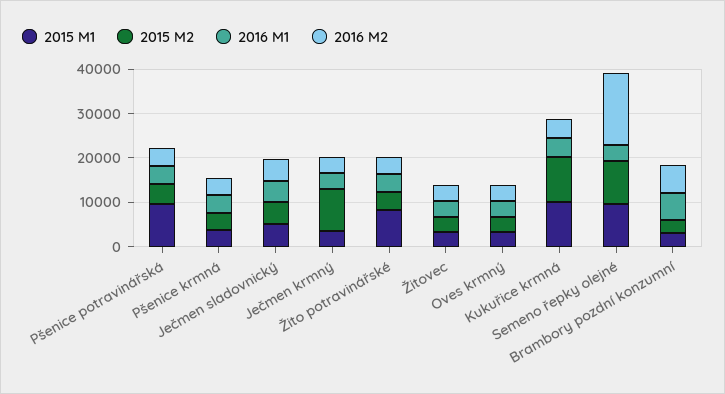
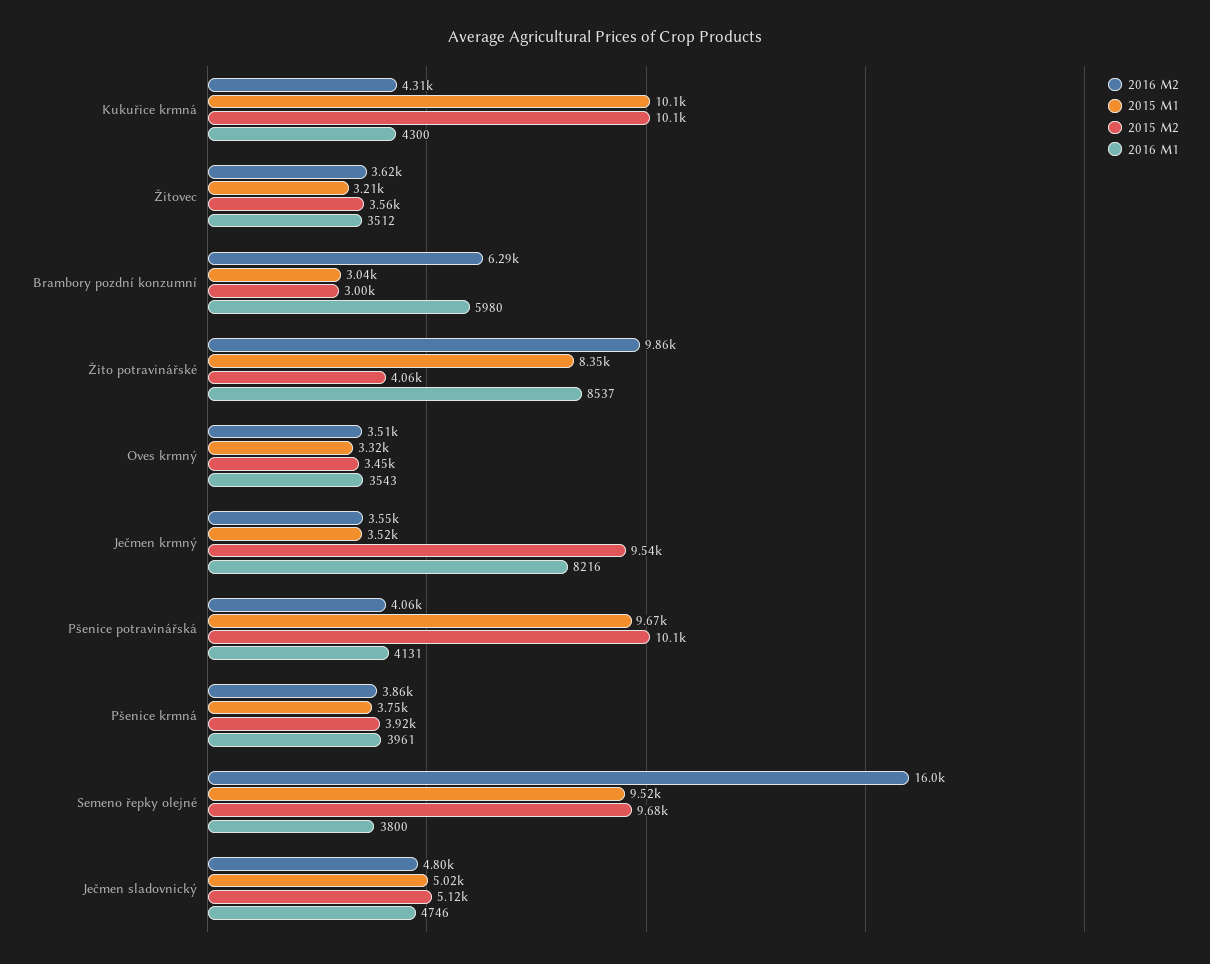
  {
    "2015 M1": {
      "Pšenice potravinářská": 9670,
      "Pšenice krmná": 3750,
      "Ječmen sladovnický": 5020,
      "Ječmen krmný": 3520,
      "Žito potravinářské": 8350,
      "Žitovec": 3210,
      "Oves krmný": 3320,
      "Kukuřice krmná": 10100,
      "Semeno řepky olejné": 9520,
      "Brambory pozdní konzumní": 3040
    },
    "2015 M2": {
-     "Pšenice potravinářská": 4000,
+     "Pšenice potravinářská": 10100,
      "Pšenice krmná": 3920,
      "Ječmen sladovnický": 5120,
      "Ječmen krmný": 9540,
      "Žito potravinářské": 4060,
      "Žitovec": 3560,
      "Oves krmný": 3450,
      "Kukuřice krmná": 10100,
      "Semeno řepky olejné": 9680,
      "Brambory pozdní konzumní": 3000
    },
    "2016 M1": {
      "Pšenice potravinářská": 4131,
      "Pšenice krmná": 3961,
      "Ječmen sladovnický": 4746,
-     "Ječmen krmný": 4000,
+     "Ječmen krmný": 8216,
-     "Žito potravinářské": 4000,
+     "Žito potravinářské": 8537,
      "Žitovec": 3512,
      "Oves krmný": 3543,
      "Kukuřice krmná": 4300,
      "Semeno řepky olejné": 3800,
      "Brambory pozdní konzumní": 5980
    },
    "2016 M2": {
      "Pšenice potravinářská": 4060,
      "Pšenice krmná": 3860,
      "Ječmen sladovnický": 4800,
      "Ječmen krmný": 3550,
-     "Žito potravinářské": 4000,
+     "Žito potravinářské": 9860,
      "Žitovec": 3620,
      "Oves krmný": 3510,
      "Kukuřice krmná": 4310,
      "Semeno řepky olejné": 16000,
      "Brambory pozdní konzumní": 6290
    }
  }

